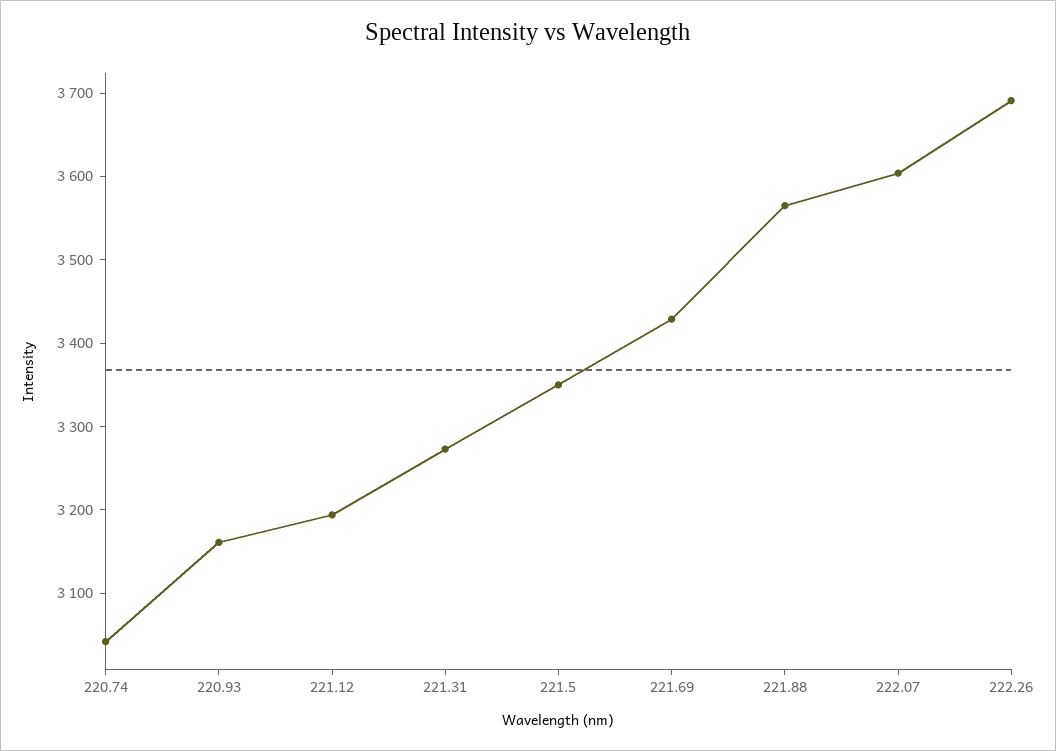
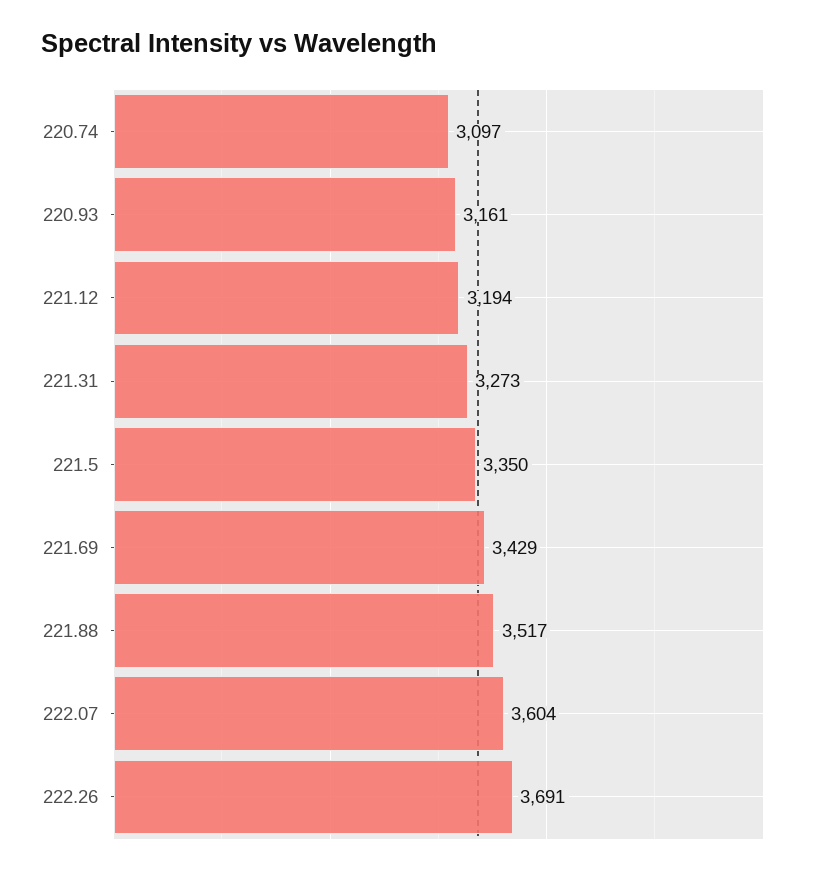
  {
-   "220.74": 3040,
+   "220.74": 3097,
    "220.93": 3161,
    "221.12": 3194,
    "221.31": 3273,
    "221.5": 3350,
    "221.69": 3429,
-   "221.88": 3560,
+   "221.88": 3517,
    "222.07": 3604,
    "222.26": 3691
  }

